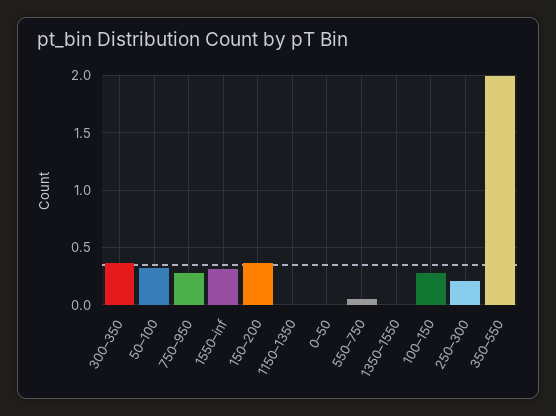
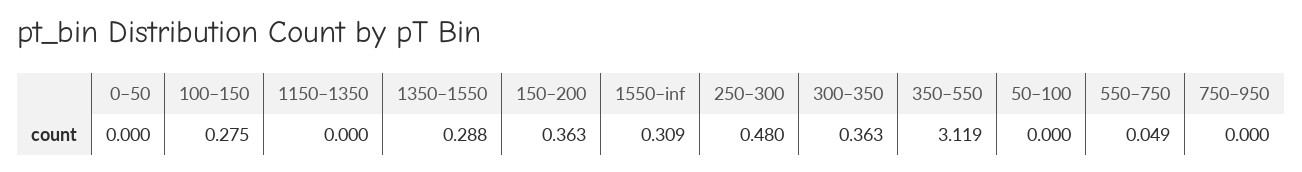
  {
    "300–350": 0.363,
-   "50–100": 0.3,
+   "50–100": 0,
-   "750–950": 0.3,
+   "750–950": 0,
    "1550–inf": 0.309,
    "150–200": 0.363,
    "1150–1350": 0,
    "0–50": 0,
    "550–750": 0.049,
-   "1350–1550": 0,
+   "1350–1550": 0.288,
    "100–150": 0.275,
-   "250–300": 0.2,
+   "250–300": 0.48,
-   "350–550": 2
+   "350–550": 3.119
  }

